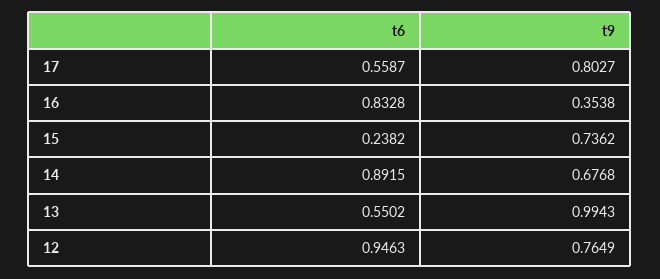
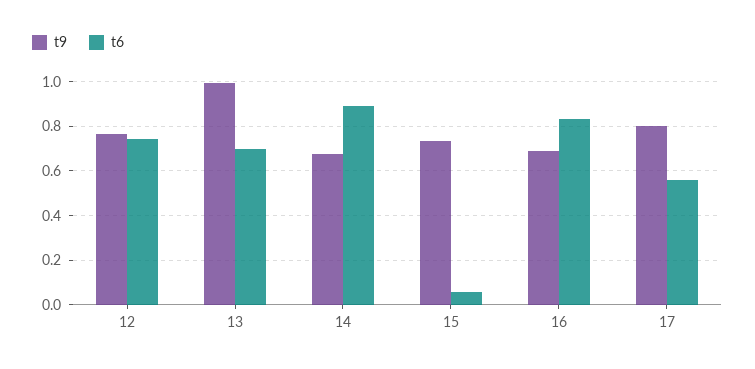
  {
    "t6": {
      "17": 0.5587,
      "16": 0.8328,
-     "15": 0.2382,
+     "15": 0.05,
      "14": 0.8915,
-     "13": 0.5502,
+     "13": 0.7,
-     "12": 0.9463
+     "12": 0.75
    },
    "t9": {
      "17": 0.8027,
-     "16": 0.3538,
+     "16": 0.7,
      "15": 0.7362,
      "14": 0.6768,
      "13": 0.9943,
      "12": 0.7649
    }
  }

